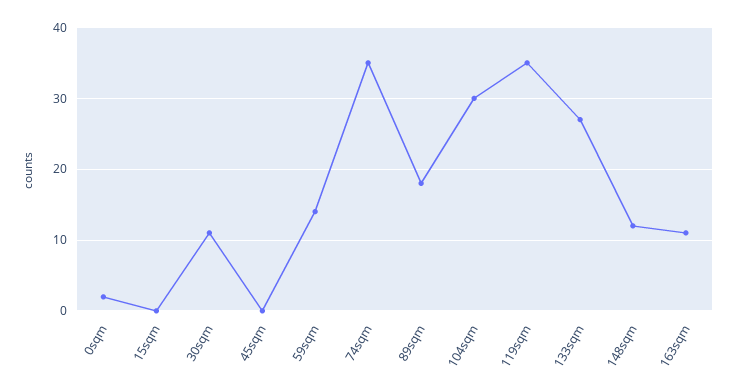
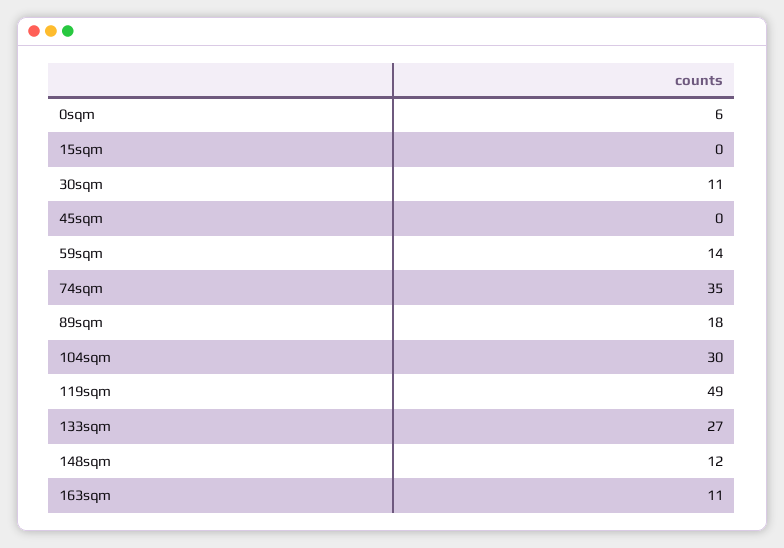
  {
-   "0sqm": 2,
+   "0sqm": 6,
    "15sqm": 0,
    "30sqm": 11,
    "45sqm": 0,
    "59sqm": 14,
    "74sqm": 35,
    "89sqm": 18,
    "104sqm": 30,
-   "119sqm": 35,
+   "119sqm": 49,
    "133sqm": 27,
    "148sqm": 12,
    "163sqm": 11
  }

